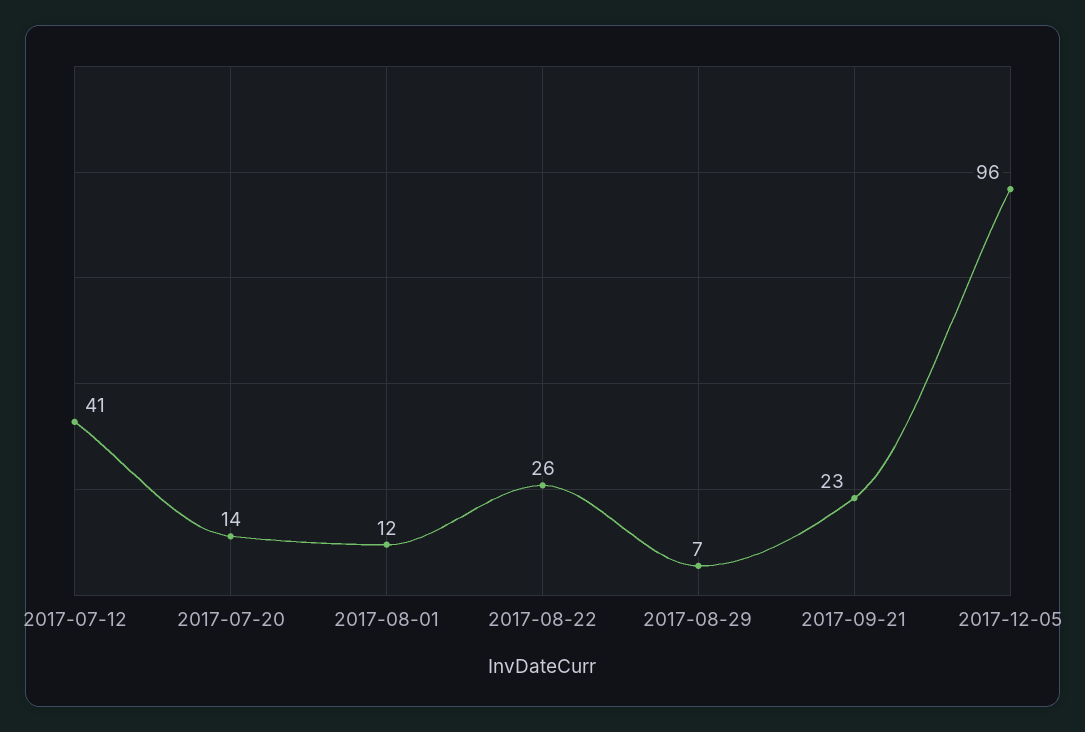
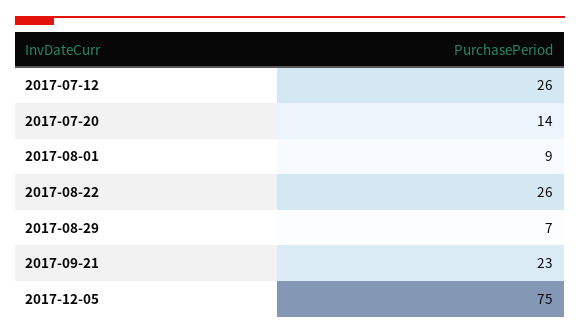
  {
-   "2017-07-12": 41,
+   "2017-07-12": 26,
    "2017-07-20": 14,
-   "2017-08-01": 12,
+   "2017-08-01": 9,
    "2017-08-22": 26,
    "2017-08-29": 7,
    "2017-09-21": 23,
-   "2017-12-05": 96
+   "2017-12-05": 75
  }

